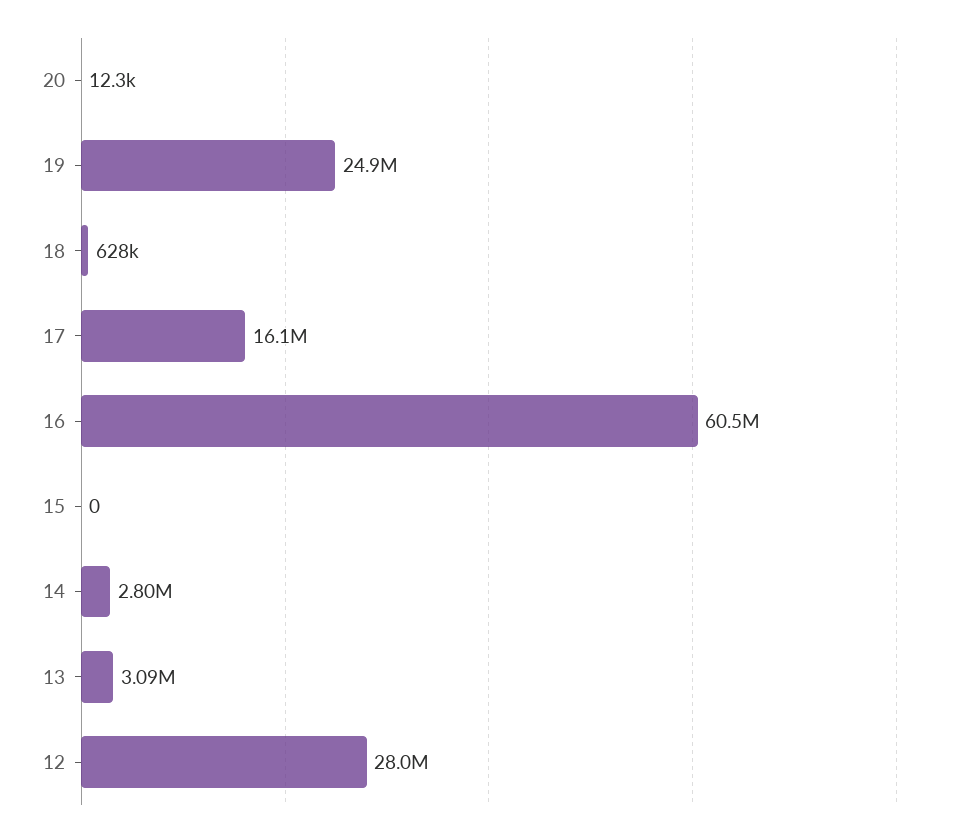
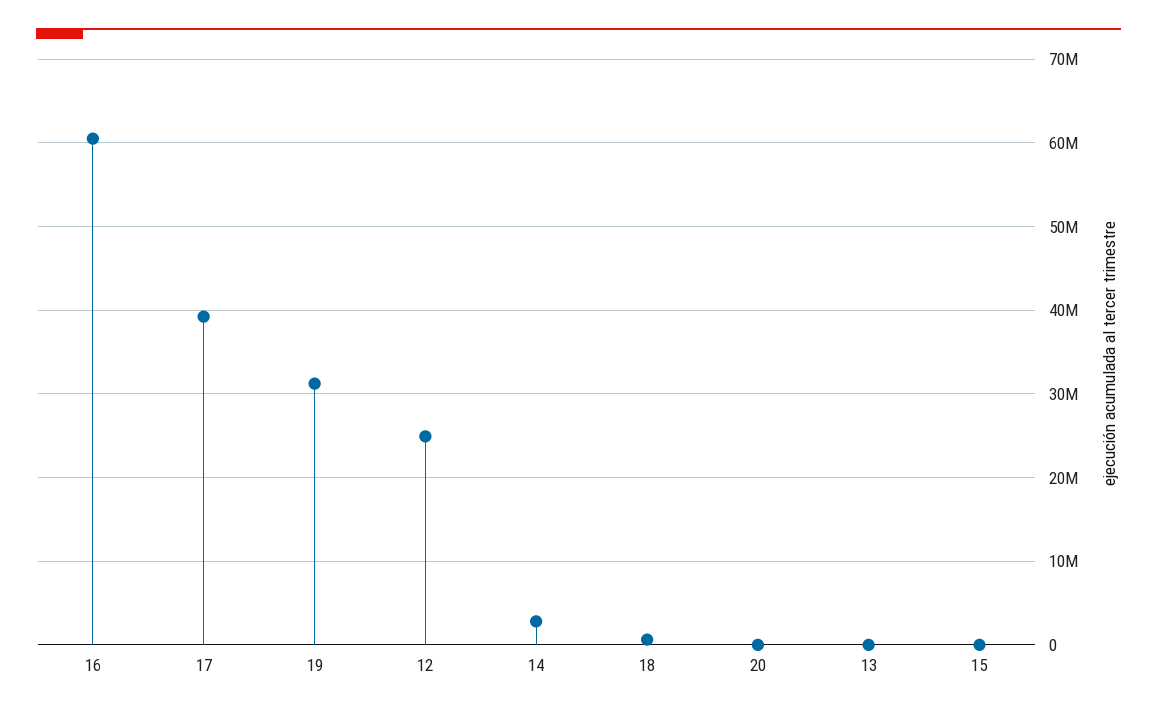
  {
    "20": 12300,
-   "19": 24900000,
+   "19": 31000000,
    "18": 628000,
-   "17": 16100000,
+   "17": 39000000,
    "16": 60500000,
    "15": 0,
    "14": 2800000,
-   "13": 3090000,
+   "13": 0,
-   "12": 28000000
+   "12": 25000000
  }

